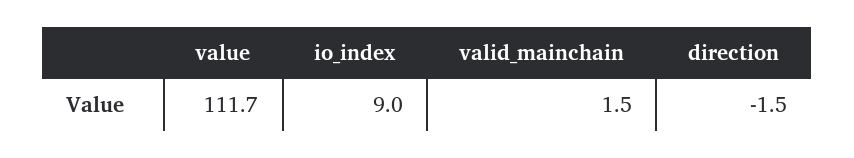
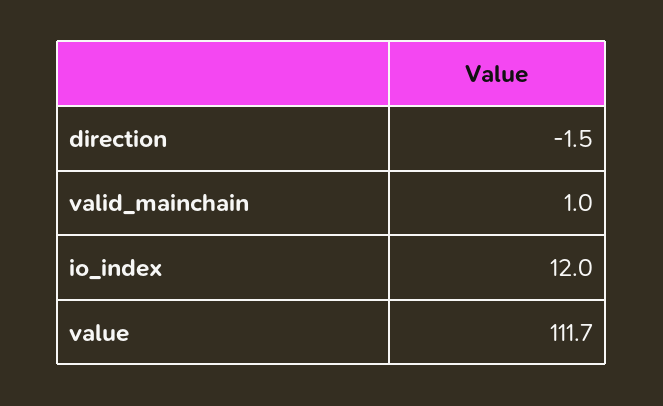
  {
    "value": 111.7,
-   "io_index": 9,
+   "io_index": 12,
-   "valid_mainchain": 1.5,
+   "valid_mainchain": 1,
    "direction": -1.5
  }

